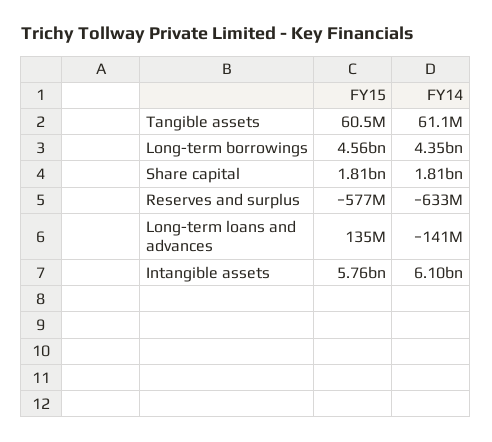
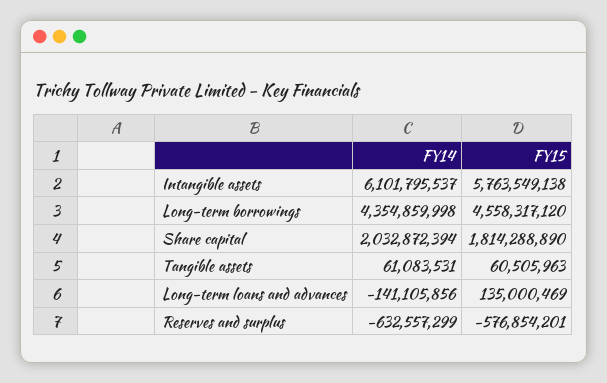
  {
    "FY15": {
      "Tangible assets": 60505963,
      "Long-term borrowings": 4558317120,
      "Share capital": 1814288890,
      "Reserves and surplus": -576854201,
      "Long-term loans and advances": 135000469,
      "Intangible assets": 5763549138
    },
    "FY14": {
      "Tangible assets": 61083531,
      "Long-term borrowings": 4354859998,
-     "Share capital": 1810000000,
+     "Share capital": 2032872394,
      "Reserves and surplus": -632557299,
      "Long-term loans and advances": -141105856,
      "Intangible assets": 6101795537
    }
  }

